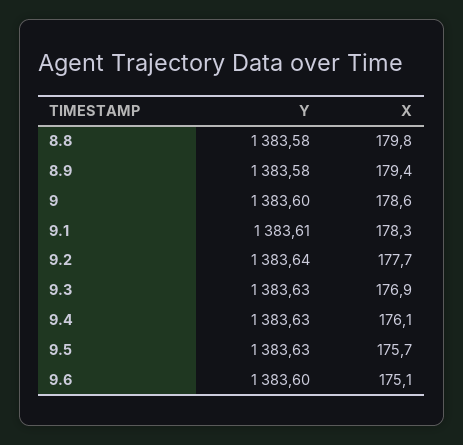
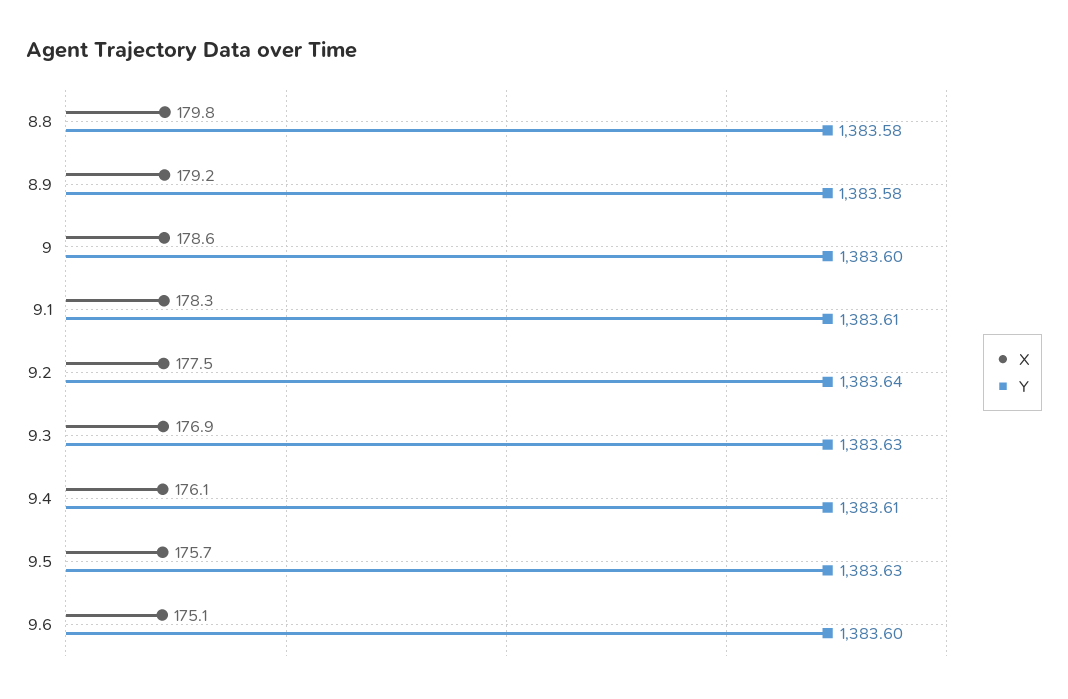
  {
    "Y": {
      "8.8": 1383.58,
      "8.9": 1383.58,
      "9": 1383.6,
      "9.1": 1383.61,
      "9.2": 1383.64,
      "9.3": 1383.63,
-     "9.4": 1383.63,
+     "9.4": 1383.61,
      "9.5": 1383.63,
      "9.6": 1383.6
    },
    "X": {
      "8.8": 179.8,
-     "8.9": 179.4,
+     "8.9": 179.2,
      "9": 178.6,
      "9.1": 178.3,
-     "9.2": 177.7,
+     "9.2": 177.5,
      "9.3": 176.9,
      "9.4": 176.1,
      "9.5": 175.7,
      "9.6": 175.1
    }
  }

